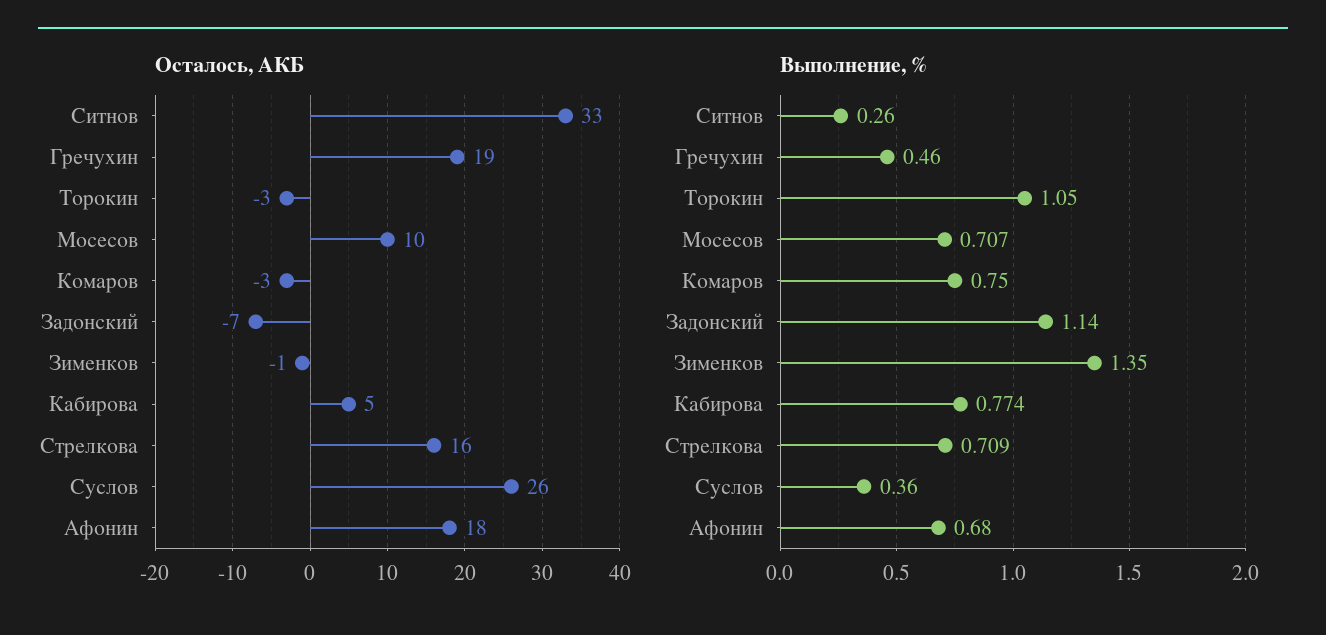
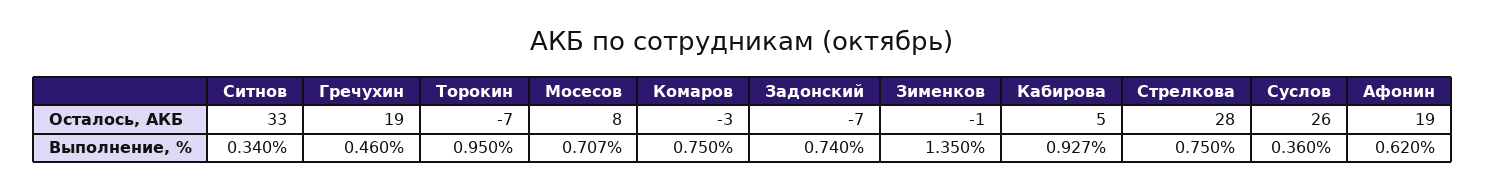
  {
    "Осталось, АКБ": {
      "Ситнов": 33,
      "Гречухин": 19,
-     "Торокин": -3,
+     "Торокин": -7,
-     "Мосесов": 10,
+     "Мосесов": 8,
      "Комаров": -3,
      "Задонский": -7,
      "Зименков": -1,
      "Кабирова": 5,
-     "Стрелкова": 16,
+     "Стрелкова": 28,
      "Суслов": 26,
-     "Афонин": 18
+     "Афонин": 19
    },
    "Выполнение, %": {
-     "Ситнов": 0.26,
+     "Ситнов": 0.34,
      "Гречухин": 0.46,
-     "Торокин": 1.05,
+     "Торокин": 0.95,
      "Мосесов": 0.707,
      "Комаров": 0.75,
-     "Задонский": 1.14,
+     "Задонский": 0.74,
      "Зименков": 1.35,
-     "Кабирова": 0.774,
+     "Кабирова": 0.927,
-     "Стрелкова": 0.709,
+     "Стрелкова": 0.75,
      "Суслов": 0.36,
-     "Афонин": 0.68
+     "Афонин": 0.62
    }
  }

